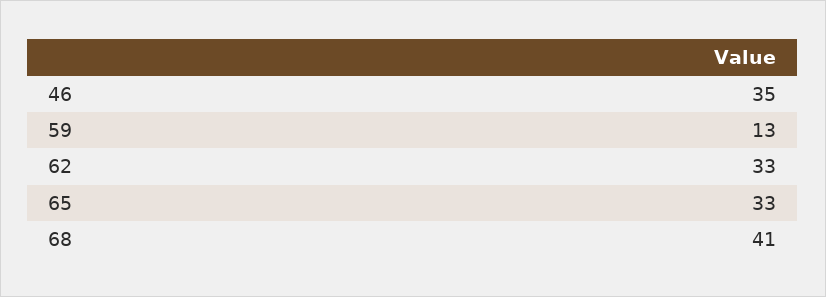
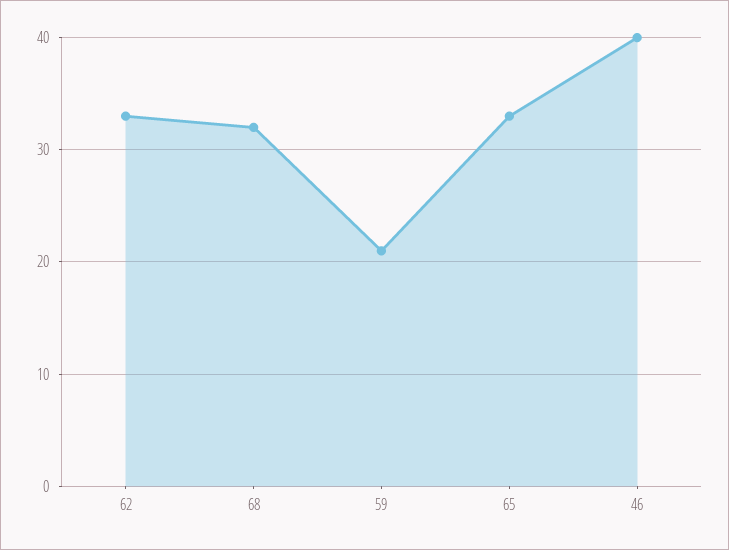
  {
-   "46": 35,
+   "46": 40,
-   "59": 13,
+   "59": 21,
    "62": 33,
    "65": 33,
-   "68": 41
+   "68": 32
  }

